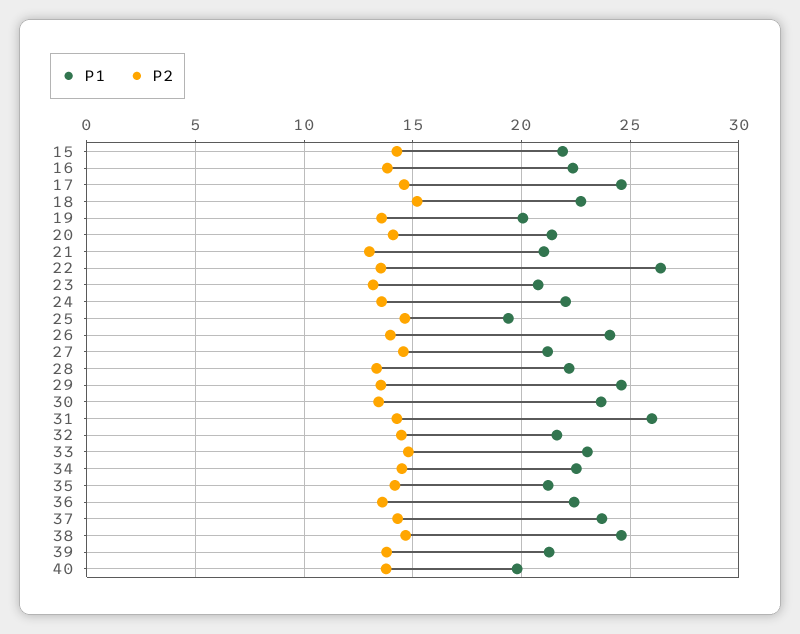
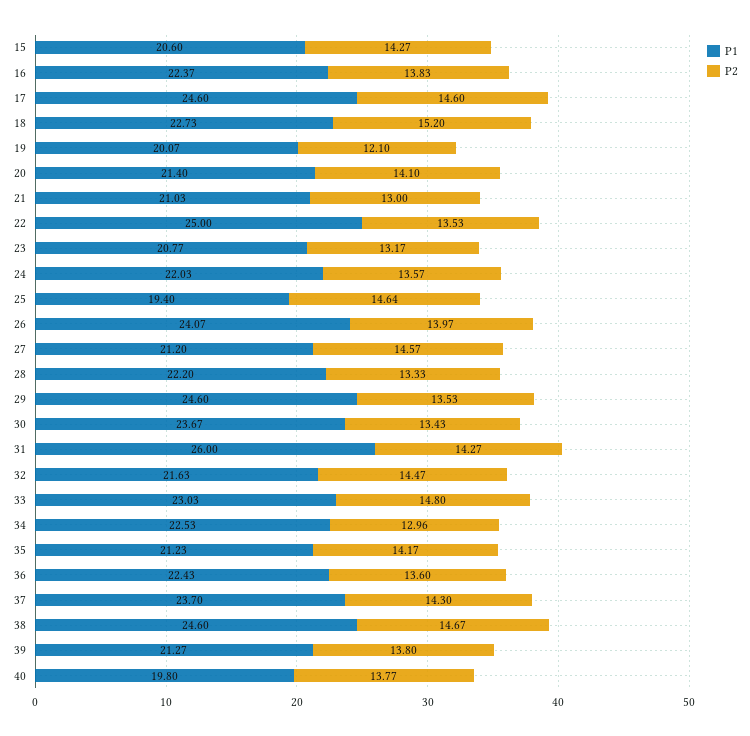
  {
    "P1": {
-     "15": 22,
+     "15": 20.6,
      "16": 22.37,
      "17": 24.6,
      "18": 22.73,
      "19": 20.07,
      "20": 21.4,
      "21": 21.03,
-     "22": 26.5,
+     "22": 25,
      "23": 20.77,
      "24": 22.03,
      "25": 19.4,
      "26": 24.07,
      "27": 21.2,
      "28": 22.2,
      "29": 24.6,
      "30": 23.67,
      "31": 26,
      "32": 21.63,
      "33": 23.03,
      "34": 22.53,
      "35": 21.23,
      "36": 22.43,
      "37": 23.7,
      "38": 24.6,
      "39": 21.27,
      "40": 19.8
    },
    "P2": {
      "15": 14.27,
      "16": 13.83,
      "17": 14.6,
      "18": 15.2,
-     "19": 13.5,
+     "19": 12.1,
      "20": 14.1,
      "21": 13,
      "22": 13.53,
      "23": 13.17,
      "24": 13.57,
      "25": 14.64,
      "26": 13.97,
      "27": 14.57,
      "28": 13.33,
      "29": 13.53,
      "30": 13.43,
      "31": 14.27,
      "32": 14.47,
      "33": 14.8,
-     "34": 14.5,
+     "34": 12.96,
      "35": 14.17,
      "36": 13.6,
      "37": 14.3,
      "38": 14.67,
      "39": 13.8,
      "40": 13.77
    }
  }

